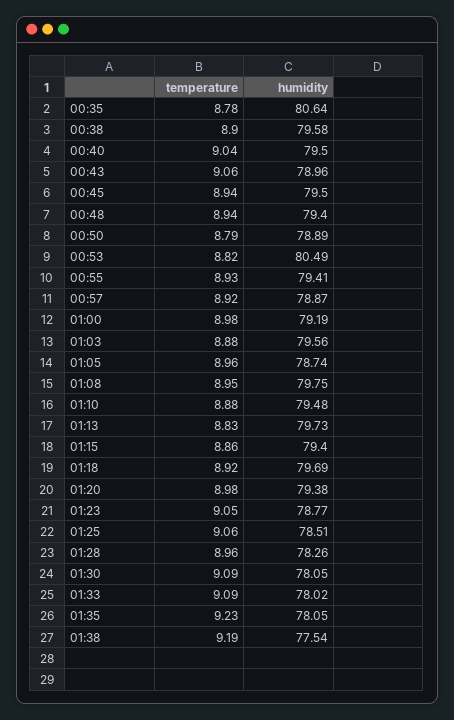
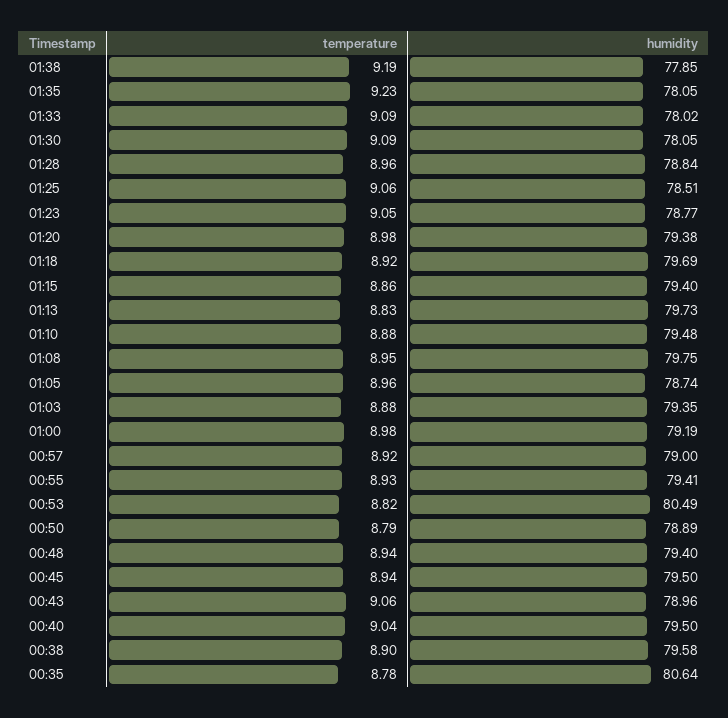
  {
    "temperature": {
      "00:35": 8.78,
      "00:38": 8.9,
      "00:40": 9.04,
      "00:43": 9.06,
      "00:45": 8.94,
      "00:48": 8.94,
      "00:50": 8.79,
      "00:53": 8.82,
      "00:55": 8.93,
      "00:57": 8.92,
      "01:00": 8.98,
      "01:03": 8.88,
      "01:05": 8.96,
      "01:08": 8.95,
      "01:10": 8.88,
      "01:13": 8.83,
      "01:15": 8.86,
      "01:18": 8.92,
      "01:20": 8.98,
      "01:23": 9.05,
      "01:25": 9.06,
      "01:28": 8.96,
      "01:30": 9.09,
      "01:33": 9.09,
      "01:35": 9.23,
      "01:38": 9.19
    },
    "humidity": {
      "00:35": 80.64,
      "00:38": 79.58,
      "00:40": 79.5,
      "00:43": 78.96,
      "00:45": 79.5,
      "00:48": 79.4,
      "00:50": 78.89,
      "00:53": 80.49,
      "00:55": 79.41,
-     "00:57": 78.87,
+     "00:57": 79,
      "01:00": 79.19,
-     "01:03": 79.56,
+     "01:03": 79.35,
      "01:05": 78.74,
      "01:08": 79.75,
      "01:10": 79.48,
      "01:13": 79.73,
      "01:15": 79.4,
      "01:18": 79.69,
      "01:20": 79.38,
      "01:23": 78.77,
      "01:25": 78.51,
-     "01:28": 78.26,
+     "01:28": 78.84,
      "01:30": 78.05,
      "01:33": 78.02,
      "01:35": 78.05,
-     "01:38": 77.54
+     "01:38": 77.85
    }
  }

